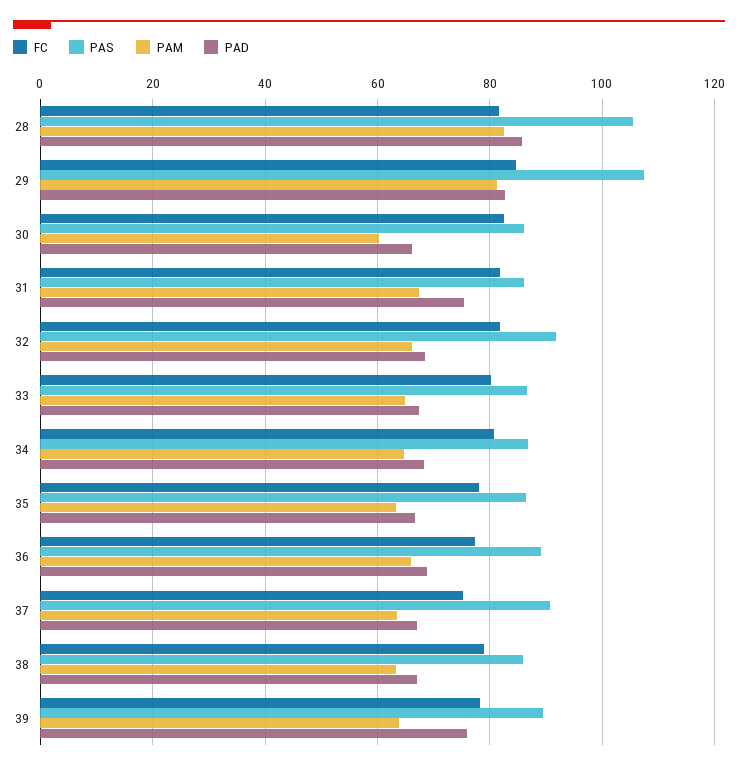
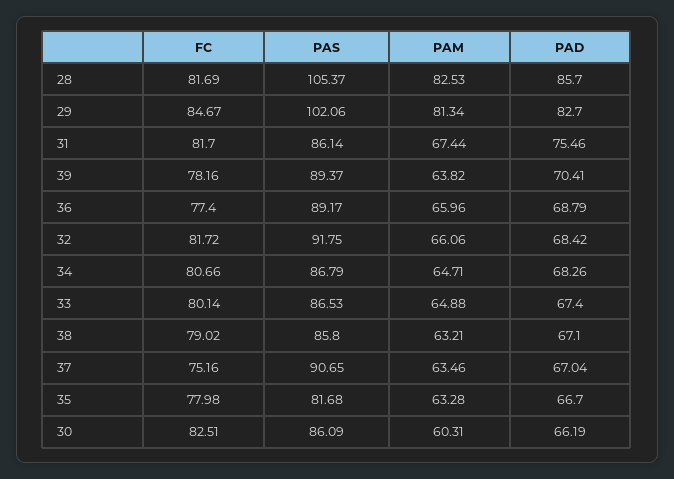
  {
    "FC": {
      "28": 81.69,
      "29": 84.67,
      "30": 82.51,
      "31": 81.7,
      "32": 81.72,
      "33": 80.14,
      "34": 80.66,
      "35": 77.98,
      "36": 77.4,
      "37": 75.16,
      "38": 79.02,
      "39": 78.16
    },
    "PAS": {
      "28": 105.37,
-     "29": 108,
+     "29": 102.06,
      "30": 86.09,
      "31": 86.14,
      "32": 91.75,
      "33": 86.53,
      "34": 86.79,
-     "35": 86,
+     "35": 81.68,
      "36": 89.17,
      "37": 90.65,
      "38": 85.8,
      "39": 89.37
    },
    "PAM": {
      "28": 82.53,
      "29": 81.34,
      "30": 60.31,
      "31": 67.44,
      "32": 66.06,
      "33": 64.88,
      "34": 64.71,
      "35": 63.28,
      "36": 65.96,
      "37": 63.46,
      "38": 63.21,
      "39": 63.82
    },
    "PAD": {
      "28": 85.7,
      "29": 82.7,
      "30": 66.19,
      "31": 75.46,
      "32": 68.42,
      "33": 67.4,
      "34": 68.26,
      "35": 66.7,
      "36": 68.79,
      "37": 67.04,
      "38": 67.1,
-     "39": 76
+     "39": 70.41
    }
  }

